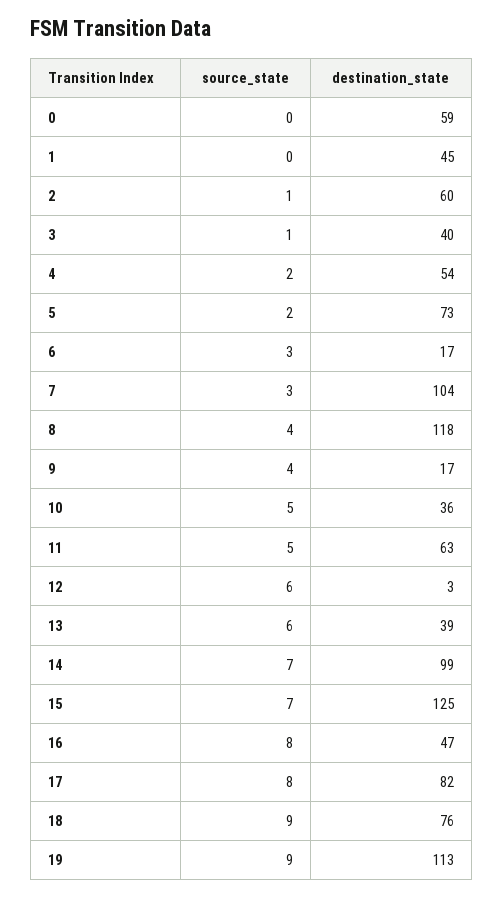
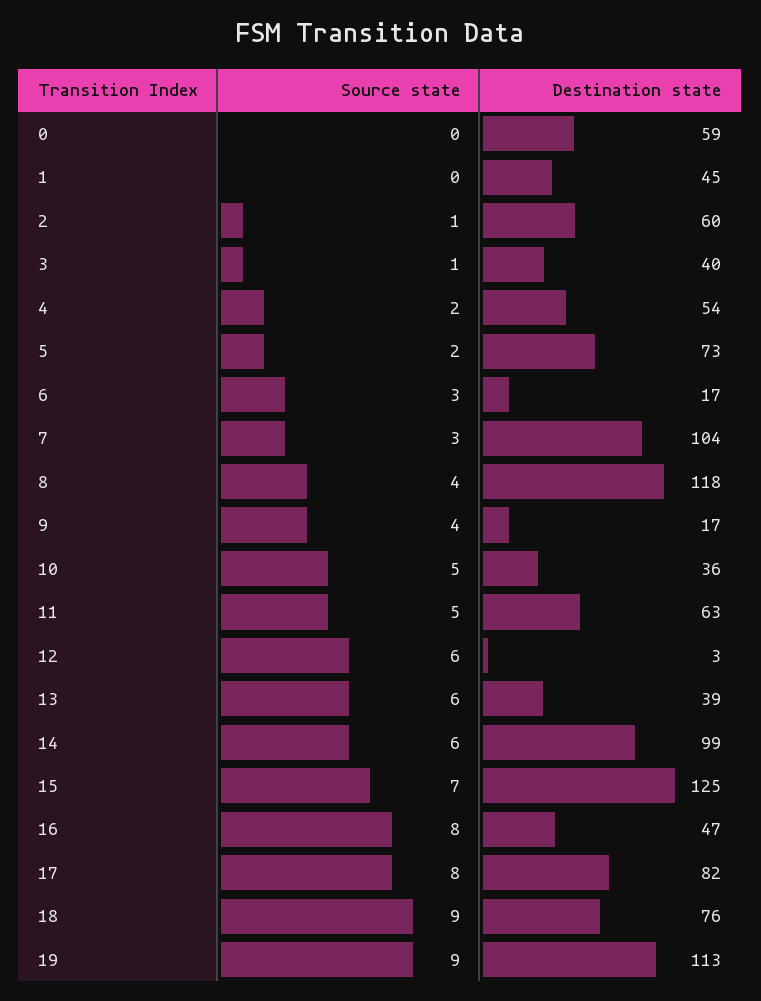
  {
    "source_state": {
      "0": 0,
      "1": 0,
      "2": 1,
      "3": 1,
      "4": 2,
      "5": 2,
      "6": 3,
      "7": 3,
      "8": 4,
      "9": 4,
      "10": 5,
      "11": 5,
      "12": 6,
      "13": 6,
-     "14": 7,
+     "14": 6,
      "15": 7,
      "16": 8,
      "17": 8,
      "18": 9,
      "19": 9
    },
    "destination_state": {
      "0": 59,
      "1": 45,
      "2": 60,
      "3": 40,
      "4": 54,
      "5": 73,
      "6": 17,
      "7": 104,
      "8": 118,
      "9": 17,
      "10": 36,
      "11": 63,
      "12": 3,
      "13": 39,
      "14": 99,
      "15": 125,
      "16": 47,
      "17": 82,
      "18": 76,
      "19": 113
    }
  }

